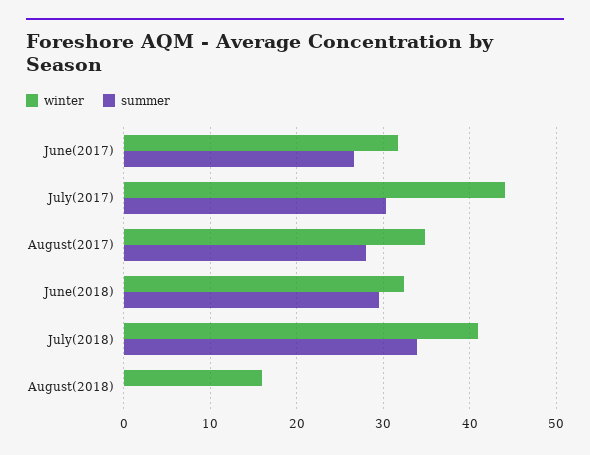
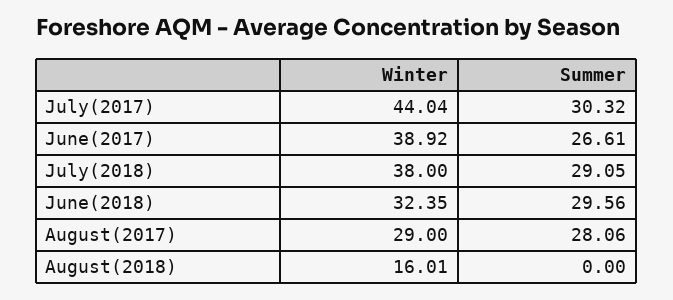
  {
    "winter": {
-     "June(2017)": 32,
+     "June(2017)": 38.92,
      "July(2017)": 44.04,
-     "August(2017)": 35,
+     "August(2017)": 29,
      "June(2018)": 32.35,
-     "July(2018)": 41,
+     "July(2018)": 38,
      "August(2018)": 16.01
    },
    "summer": {
      "June(2017)": 26.61,
      "July(2017)": 30.32,
      "August(2017)": 28.06,
      "June(2018)": 29.56,
-     "July(2018)": 34,
+     "July(2018)": 29.05,
      "August(2018)": 0
    }
  }

